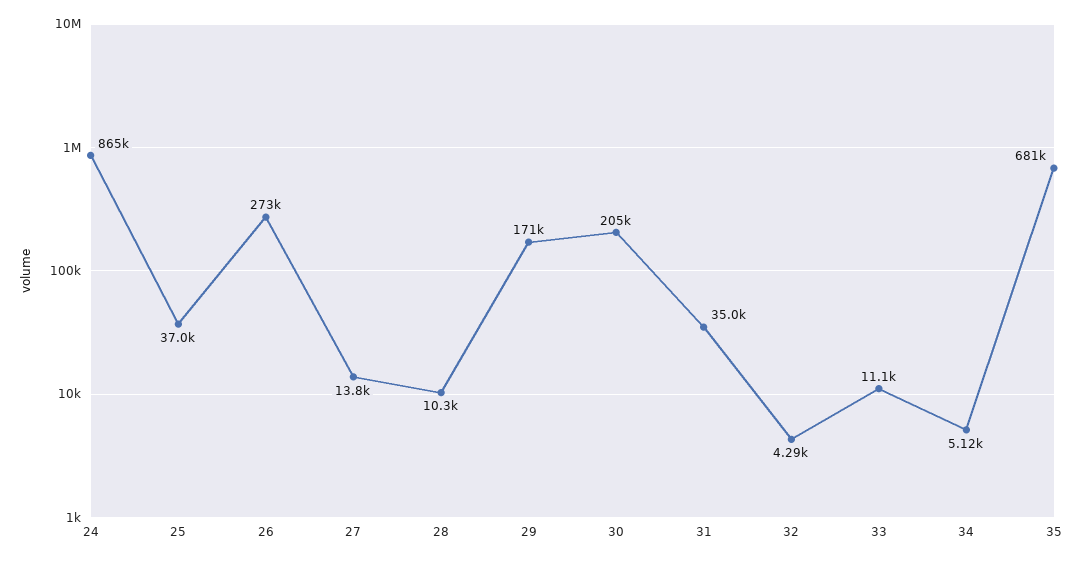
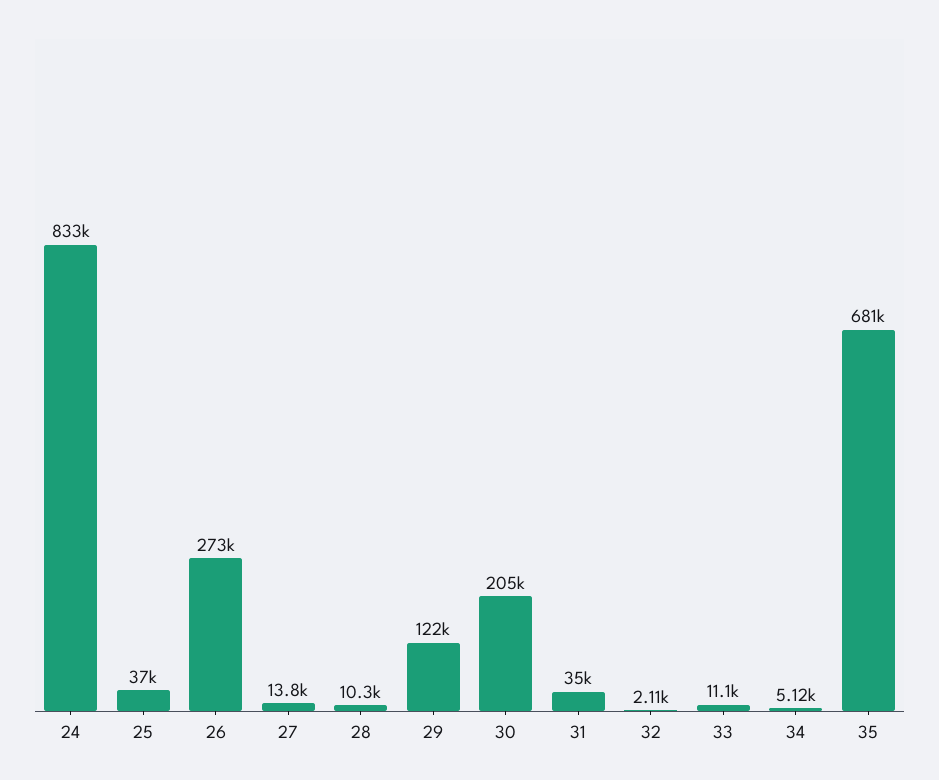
  {
-   "24": 865000,
+   "24": 833000,
    "25": 37000,
    "26": 273000,
    "27": 13800,
    "28": 10300,
-   "29": 171000,
+   "29": 122000,
    "30": 205000,
    "31": 35000,
-   "32": 4290,
+   "32": 2110,
    "33": 11100,
    "34": 5120,
    "35": 681000
  }

